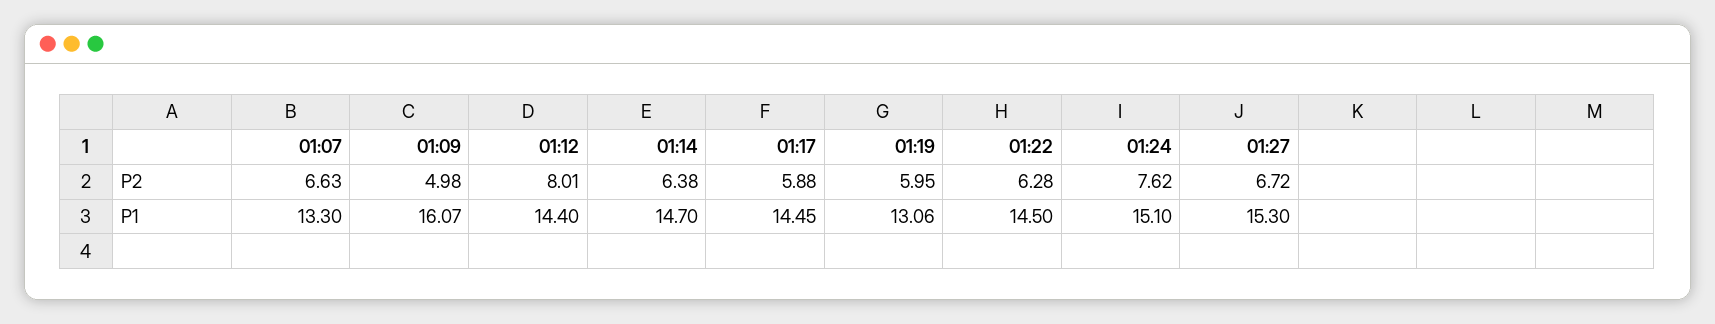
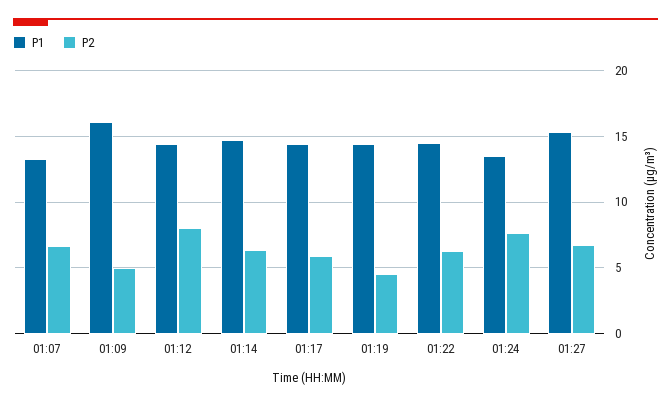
  {
    "P2": {
      "01:07": 6.63,
      "01:09": 4.98,
      "01:12": 8.01,
      "01:14": 6.38,
      "01:17": 5.88,
-     "01:19": 5.95,
+     "01:19": 4.5,
      "01:22": 6.28,
      "01:24": 7.62,
      "01:27": 6.72
    },
    "P1": {
      "01:07": 13.3,
      "01:09": 16.07,
      "01:12": 14.4,
      "01:14": 14.7,
      "01:17": 14.45,
-     "01:19": 13.06,
+     "01:19": 14.5,
      "01:22": 14.5,
-     "01:24": 15.1,
+     "01:24": 13.5,
      "01:27": 15.3
    }
  }

